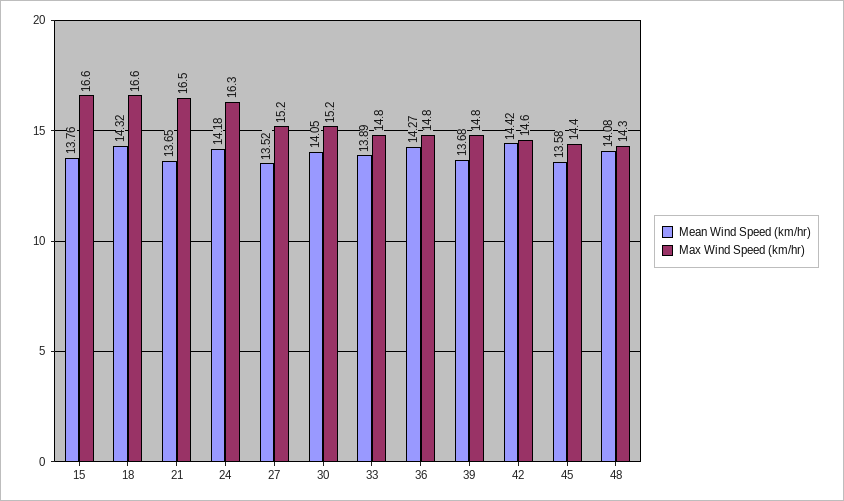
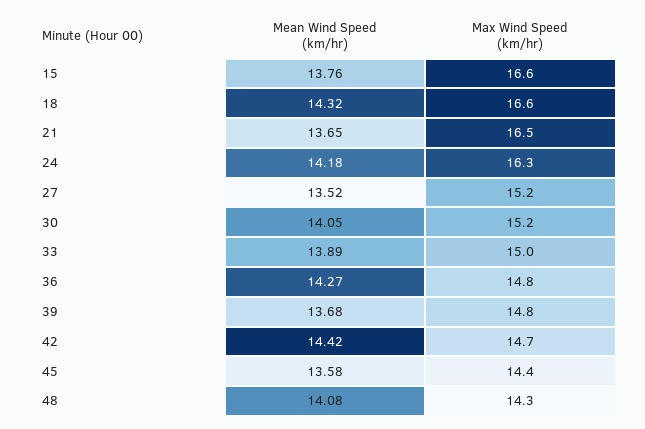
  {
    "Mean Wind Speed (km/hr)": {
      "15": 13.76,
      "18": 14.32,
      "21": 13.65,
      "24": 14.18,
      "27": 13.52,
      "30": 14.05,
      "33": 13.89,
      "36": 14.27,
      "39": 13.68,
      "42": 14.42,
      "45": 13.58,
      "48": 14.08
    },
    "Max Wind Speed (km/hr)": {
      "15": 16.6,
      "18": 16.6,
      "21": 16.5,
      "24": 16.3,
      "27": 15.2,
      "30": 15.2,
-     "33": 14.8,
+     "33": 15,
      "36": 14.8,
      "39": 14.8,
-     "42": 14.6,
+     "42": 14.7,
      "45": 14.4,
      "48": 14.3
    }
  }

